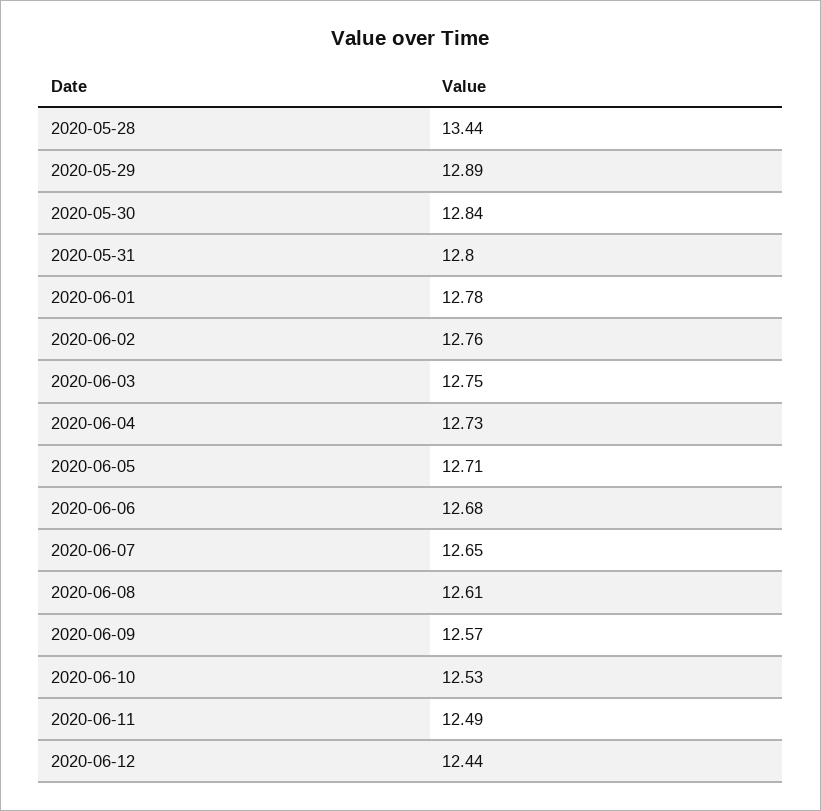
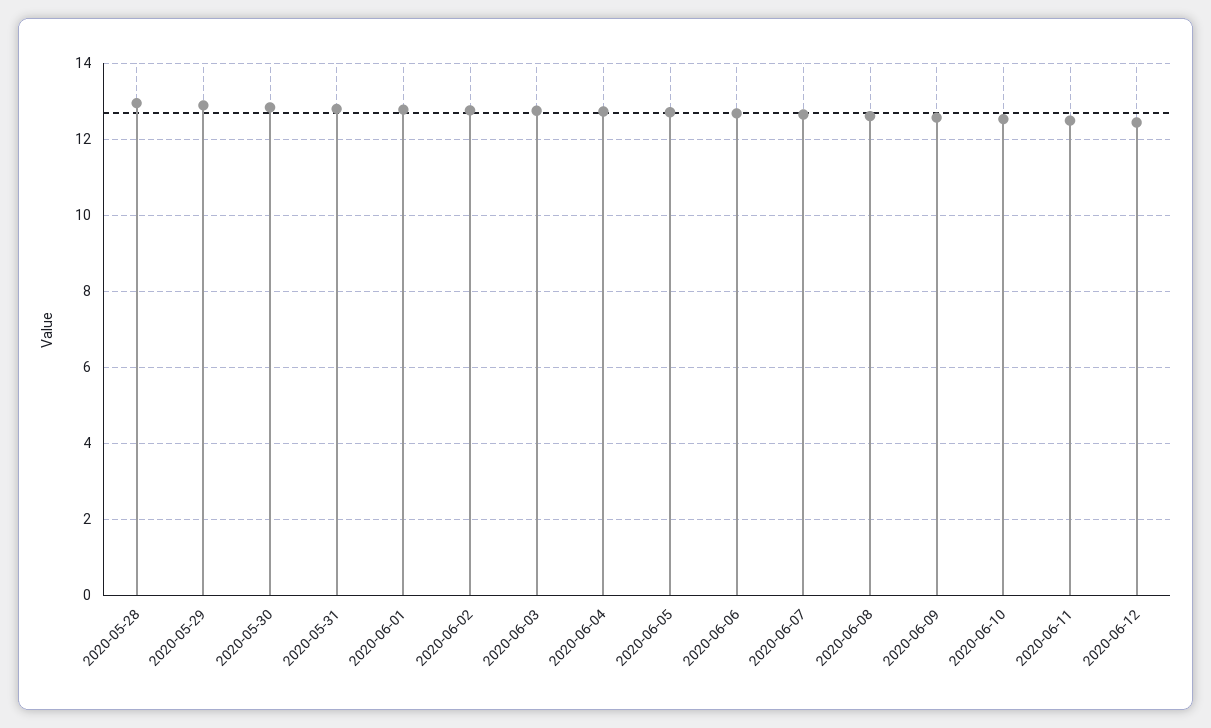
  {
-   "2020-05-28": 13.44,
+   "2020-05-28": 13,
    "2020-05-29": 12.89,
    "2020-05-30": 12.84,
    "2020-05-31": 12.8,
    "2020-06-01": 12.78,
    "2020-06-02": 12.76,
    "2020-06-03": 12.75,
    "2020-06-04": 12.73,
    "2020-06-05": 12.71,
    "2020-06-06": 12.68,
    "2020-06-07": 12.65,
    "2020-06-08": 12.61,
    "2020-06-09": 12.57,
    "2020-06-10": 12.53,
    "2020-06-11": 12.49,
    "2020-06-12": 12.44
  }

